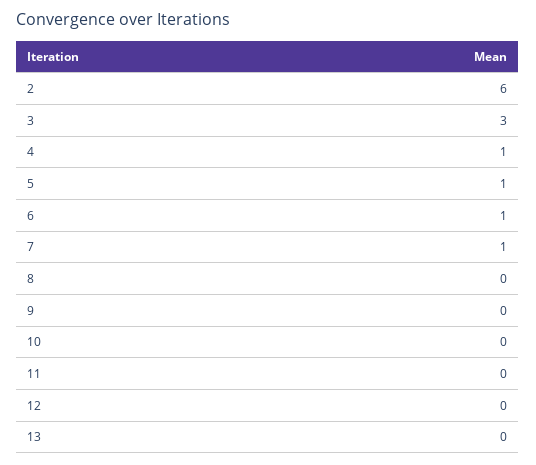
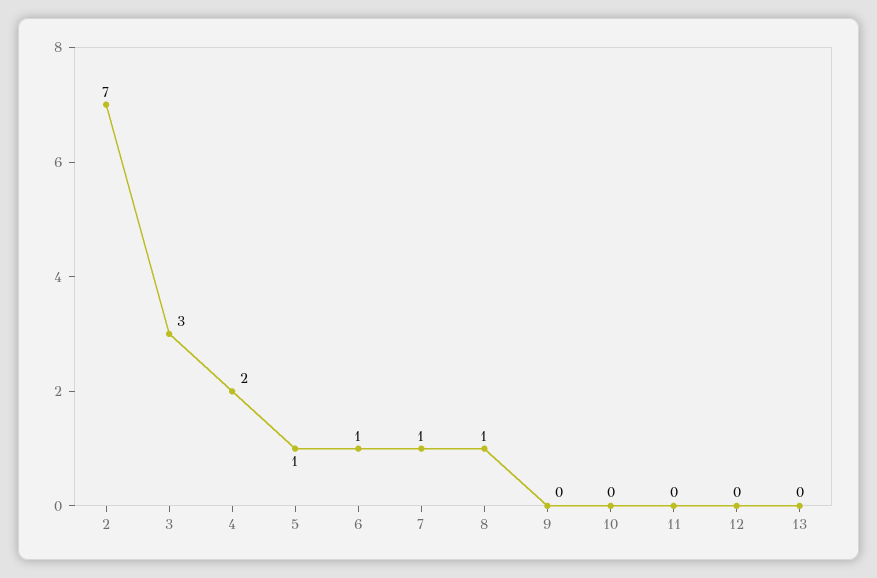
  {
-   "2": 6,
+   "2": 7,
    "3": 3,
-   "4": 1,
+   "4": 2,
    "5": 1,
    "6": 1,
    "7": 1,
-   "8": 0,
+   "8": 1,
    "9": 0,
    "10": 0,
    "11": 0,
    "12": 0,
    "13": 0
  }

